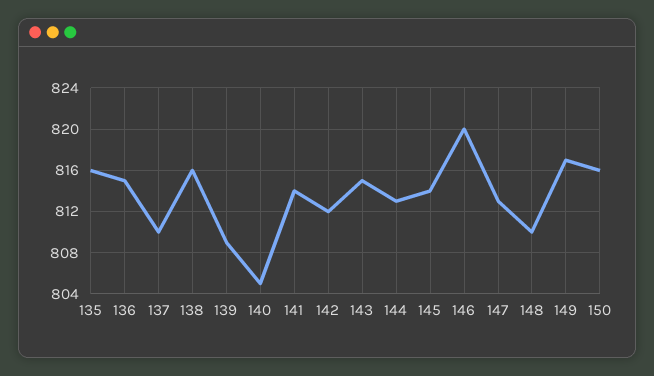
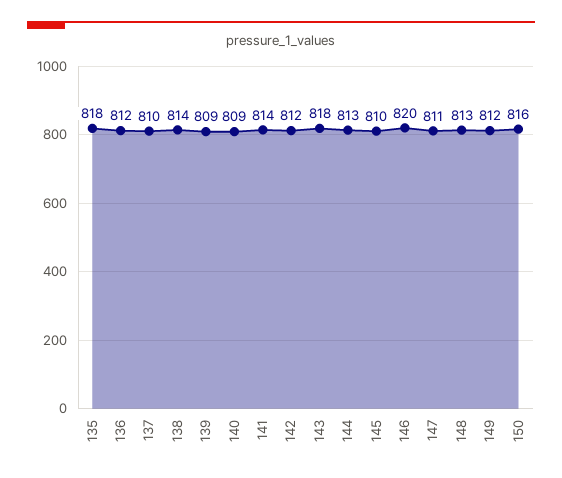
  {
-   "135": 816,
+   "135": 818,
-   "136": 815,
+   "136": 812,
    "137": 810,
-   "138": 816,
+   "138": 814,
    "139": 809,
-   "140": 805,
+   "140": 809,
    "141": 814,
    "142": 812,
-   "143": 815,
+   "143": 818,
    "144": 813,
-   "145": 814,
+   "145": 810,
    "146": 820,
-   "147": 813,
+   "147": 811,
-   "148": 810,
+   "148": 813,
-   "149": 817,
+   "149": 812,
    "150": 816
  }

